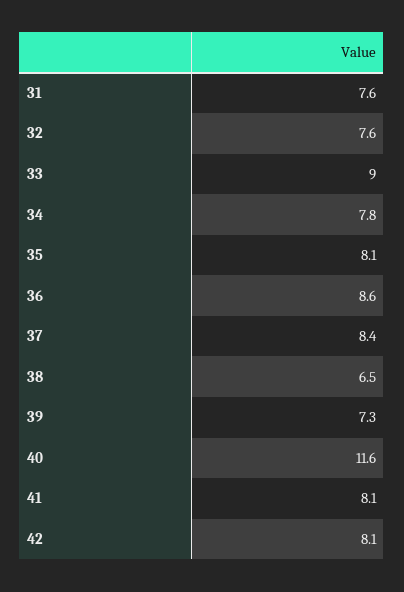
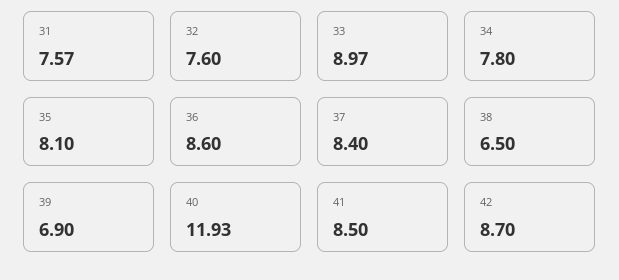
  {
    "31": 7.57,
    "32": 7.6,
    "33": 8.97,
    "34": 7.8,
    "35": 8.1,
    "36": 8.6,
    "37": 8.4,
    "38": 6.5,
-   "39": 7.3,
+   "39": 6.9,
-   "40": 11.6,
+   "40": 11.93,
-   "41": 8.1,
+   "41": 8.5,
-   "42": 8.1
+   "42": 8.7
  }

